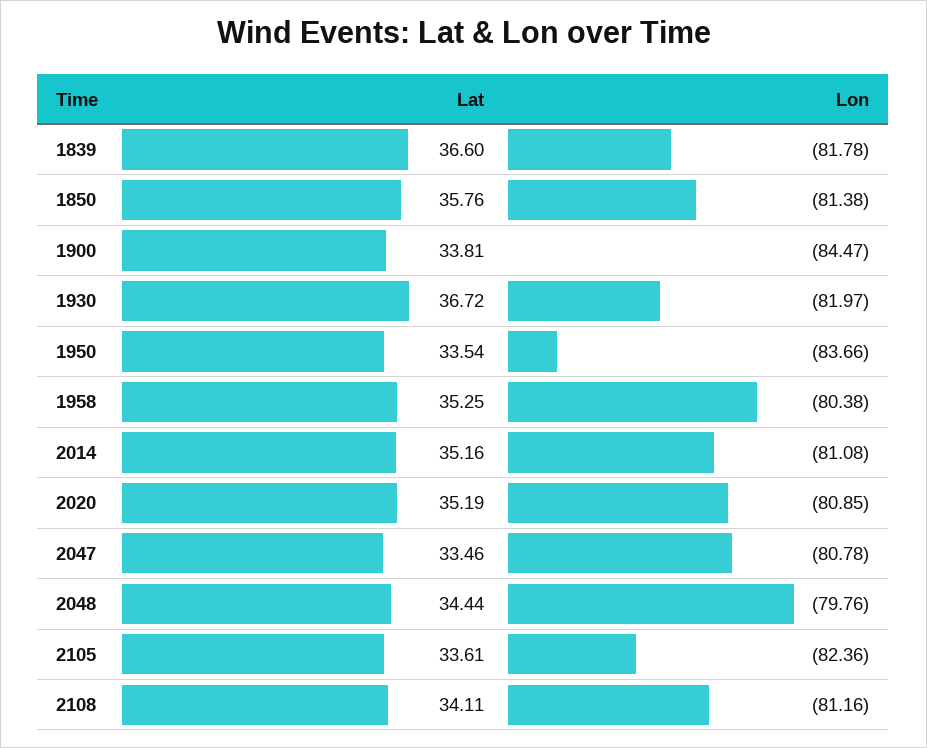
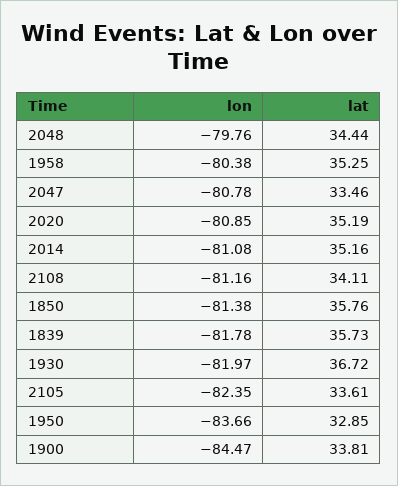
  {
    "Lat": {
-     "1839": 36.6,
+     "1839": 35.73,
      "1850": 35.76,
      "1900": 33.81,
      "1930": 36.72,
-     "1950": 33.54,
+     "1950": 32.85,
      "1958": 35.25,
      "2014": 35.16,
      "2020": 35.19,
      "2047": 33.46,
      "2048": 34.44,
      "2105": 33.61,
      "2108": 34.11
    },
    "Lon": {
      "1839": -81.78,
      "1850": -81.38,
      "1900": -84.47,
      "1930": -81.97,
      "1950": -83.66,
      "1958": -80.38,
      "2014": -81.08,
      "2020": -80.85,
      "2047": -80.78,
      "2048": -79.76,
-     "2105": -82.36,
+     "2105": -82.35,
      "2108": -81.16
    }
  }

